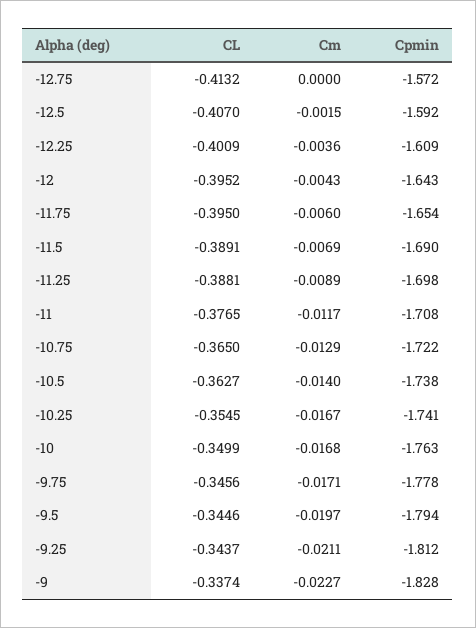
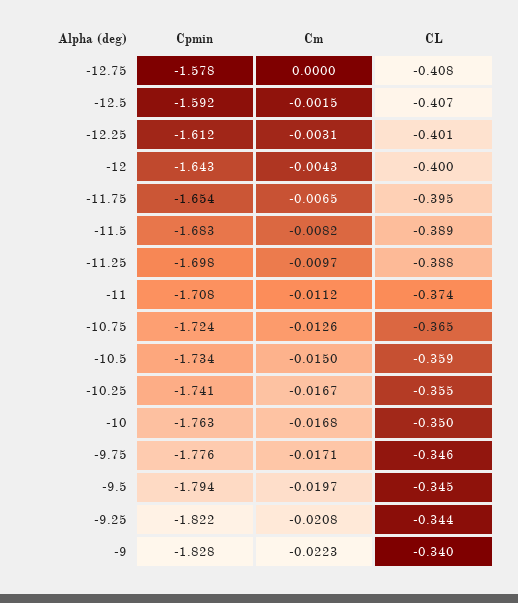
  {
    "CL": {
-     "-12.75": -0.4132,
+     "-12.75": -0.408,
      "-12.5": -0.407,
      "-12.25": -0.4009,
-     "-12": -0.3952,
+     "-12": -0.4,
      "-11.75": -0.395,
      "-11.5": -0.3891,
      "-11.25": -0.3881,
-     "-11": -0.3765,
+     "-11": -0.374,
      "-10.75": -0.365,
-     "-10.5": -0.3627,
+     "-10.5": -0.359,
      "-10.25": -0.3545,
      "-10": -0.3499,
      "-9.75": -0.3456,
      "-9.5": -0.3446,
      "-9.25": -0.3437,
-     "-9": -0.3374
+     "-9": -0.34
    },
    "Cm": {
      "-12.75": 0,
      "-12.5": -0.0015,
-     "-12.25": -0.0036,
+     "-12.25": -0.0031,
      "-12": -0.0043,
-     "-11.75": -0.006,
+     "-11.75": -0.0065,
-     "-11.5": -0.0069,
+     "-11.5": -0.0082,
-     "-11.25": -0.0089,
+     "-11.25": -0.0097,
-     "-11": -0.0117,
+     "-11": -0.0112,
-     "-10.75": -0.0129,
+     "-10.75": -0.0126,
-     "-10.5": -0.014,
+     "-10.5": -0.015,
      "-10.25": -0.0167,
      "-10": -0.0168,
      "-9.75": -0.0171,
      "-9.5": -0.0197,
-     "-9.25": -0.0211,
+     "-9.25": -0.0208,
-     "-9": -0.0227
+     "-9": -0.0223
    },
    "Cpmin": {
-     "-12.75": -1.572,
+     "-12.75": -1.578,
      "-12.5": -1.592,
-     "-12.25": -1.609,
+     "-12.25": -1.612,
      "-12": -1.643,
      "-11.75": -1.654,
-     "-11.5": -1.69,
+     "-11.5": -1.683,
      "-11.25": -1.698,
      "-11": -1.708,
-     "-10.75": -1.722,
+     "-10.75": -1.724,
-     "-10.5": -1.738,
+     "-10.5": -1.734,
      "-10.25": -1.741,
      "-10": -1.763,
-     "-9.75": -1.778,
+     "-9.75": -1.776,
      "-9.5": -1.794,
-     "-9.25": -1.812,
+     "-9.25": -1.822,
      "-9": -1.828
    }
  }

